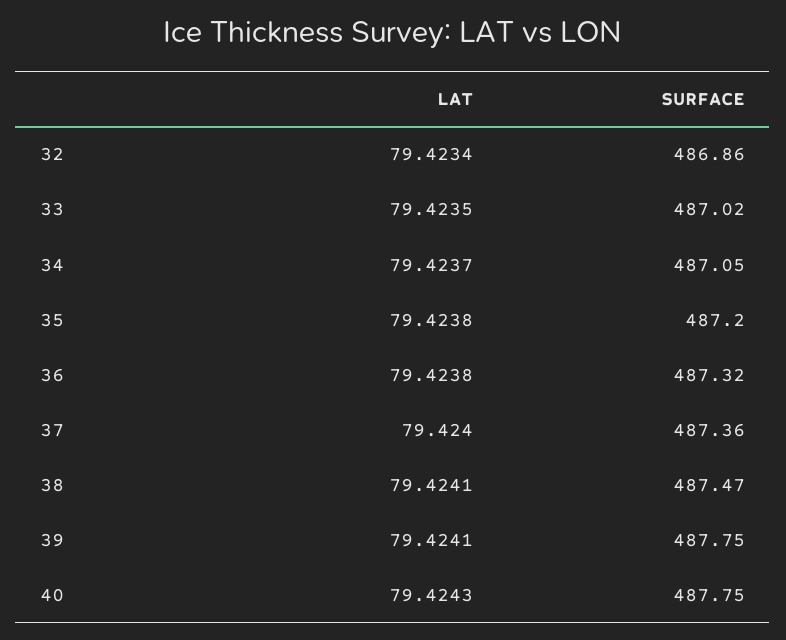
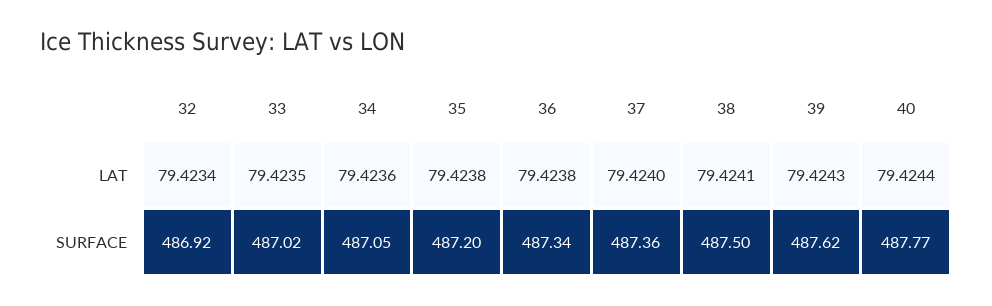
  {
    "LAT": {
      "32": 79.4234,
      "33": 79.4235,
-     "34": 79.4237,
+     "34": 79.4236,
      "35": 79.4238,
      "36": 79.4238,
      "37": 79.424,
      "38": 79.4241,
-     "39": 79.4241,
+     "39": 79.4243,
-     "40": 79.4243
+     "40": 79.4244
    },
    "SURFACE": {
-     "32": 486.86,
+     "32": 486.92,
      "33": 487.02,
      "34": 487.05,
      "35": 487.2,
-     "36": 487.32,
+     "36": 487.34,
      "37": 487.36,
-     "38": 487.47,
+     "38": 487.5,
-     "39": 487.75,
+     "39": 487.62,
-     "40": 487.75
+     "40": 487.77
    }
  }

